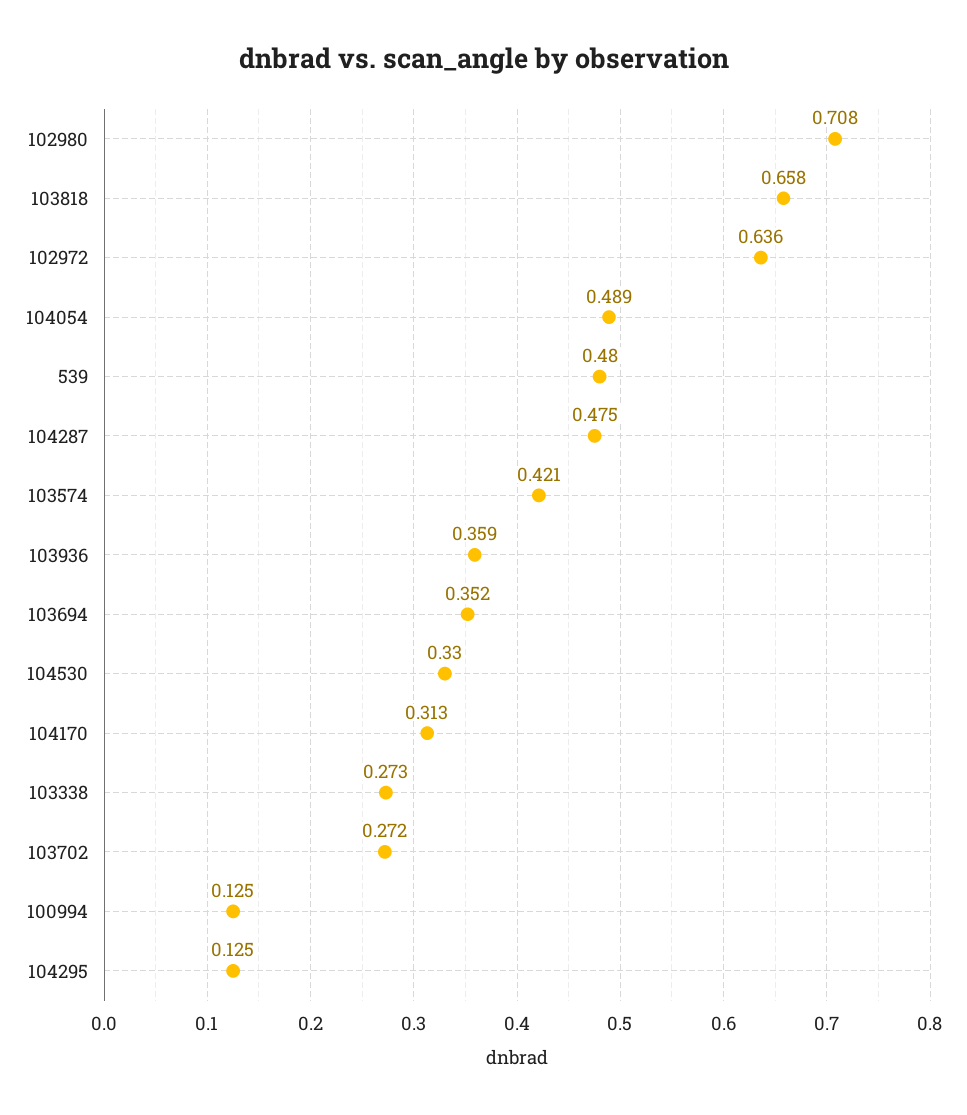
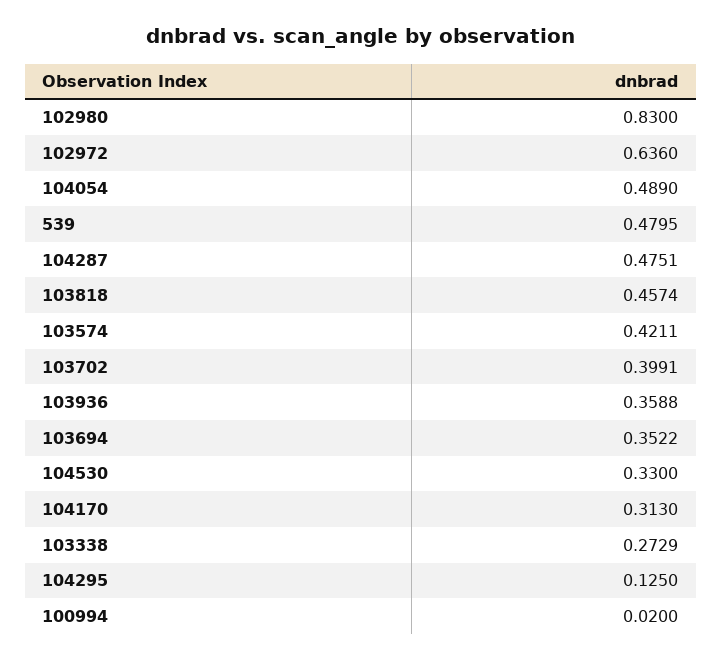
  {
-   "102980": 0.708,
+   "102980": 0.83,
-   "103818": 0.658,
+   "103818": 0.4574,
    "102972": 0.636,
    "104054": 0.489,
    "539": 0.4795,
    "104287": 0.4751,
    "103574": 0.4211,
    "103936": 0.3588,
    "103694": 0.3522,
    "104530": 0.33,
    "104170": 0.313,
    "103338": 0.2729,
-   "103702": 0.272,
+   "103702": 0.3991,
-   "100994": 0.125,
+   "100994": 0.02,
    "104295": 0.125
  }

